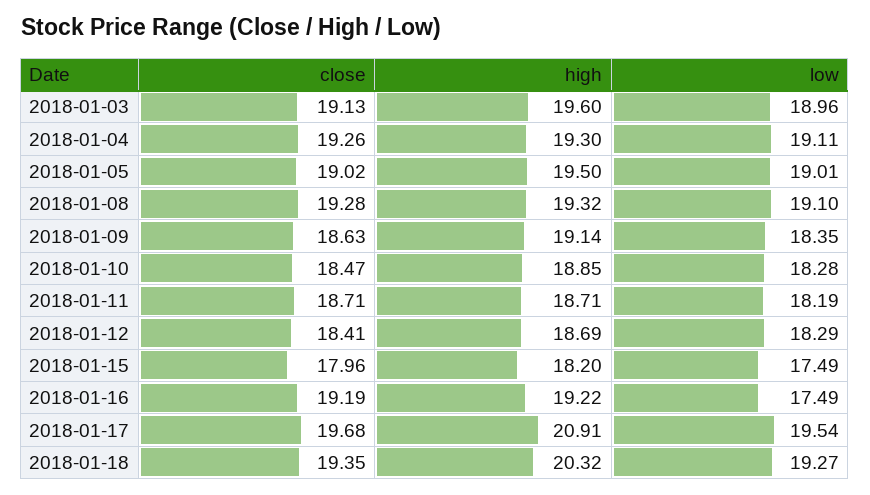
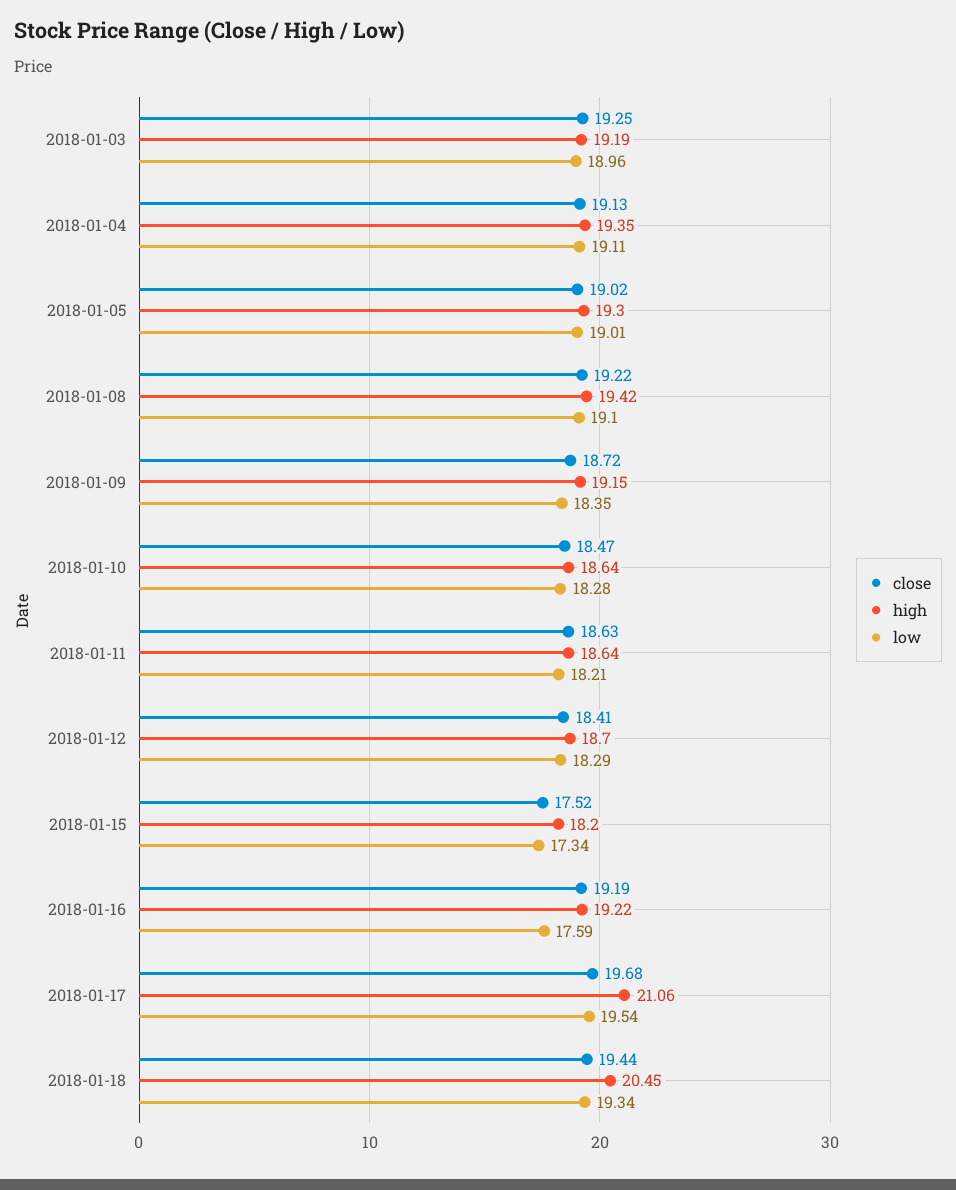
  {
    "close": {
-     "2018-01-03": 19.13,
+     "2018-01-03": 19.25,
-     "2018-01-04": 19.26,
+     "2018-01-04": 19.13,
      "2018-01-05": 19.02,
-     "2018-01-08": 19.28,
+     "2018-01-08": 19.22,
-     "2018-01-09": 18.63,
+     "2018-01-09": 18.72,
      "2018-01-10": 18.47,
-     "2018-01-11": 18.71,
+     "2018-01-11": 18.63,
      "2018-01-12": 18.41,
-     "2018-01-15": 17.96,
+     "2018-01-15": 17.52,
      "2018-01-16": 19.19,
      "2018-01-17": 19.68,
-     "2018-01-18": 19.35
+     "2018-01-18": 19.44
    },
    "high": {
-     "2018-01-03": 19.6,
+     "2018-01-03": 19.19,
-     "2018-01-04": 19.3,
+     "2018-01-04": 19.35,
-     "2018-01-05": 19.5,
+     "2018-01-05": 19.3,
-     "2018-01-08": 19.32,
+     "2018-01-08": 19.42,
-     "2018-01-09": 19.14,
+     "2018-01-09": 19.15,
-     "2018-01-10": 18.85,
+     "2018-01-10": 18.64,
-     "2018-01-11": 18.71,
+     "2018-01-11": 18.64,
-     "2018-01-12": 18.69,
+     "2018-01-12": 18.7,
      "2018-01-15": 18.2,
      "2018-01-16": 19.22,
-     "2018-01-17": 20.91,
+     "2018-01-17": 21.06,
-     "2018-01-18": 20.32
+     "2018-01-18": 20.45
    },
    "low": {
      "2018-01-03": 18.96,
      "2018-01-04": 19.11,
      "2018-01-05": 19.01,
      "2018-01-08": 19.1,
      "2018-01-09": 18.35,
      "2018-01-10": 18.28,
-     "2018-01-11": 18.19,
+     "2018-01-11": 18.21,
      "2018-01-12": 18.29,
-     "2018-01-15": 17.49,
+     "2018-01-15": 17.34,
-     "2018-01-16": 17.49,
+     "2018-01-16": 17.59,
      "2018-01-17": 19.54,
-     "2018-01-18": 19.27
+     "2018-01-18": 19.34
    }
  }

